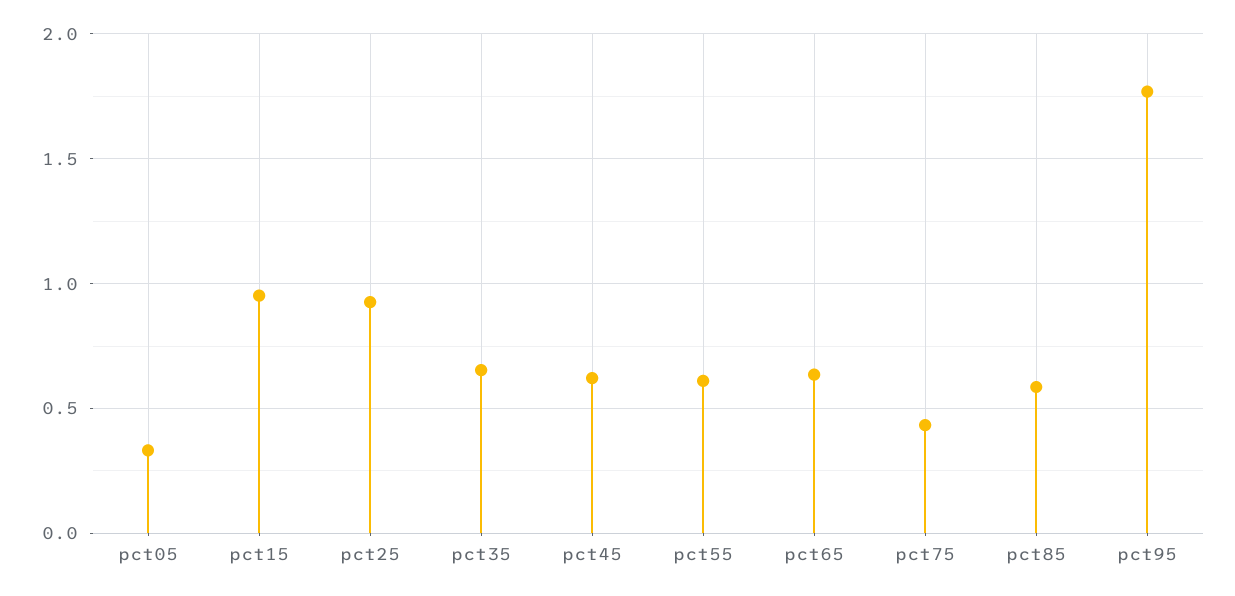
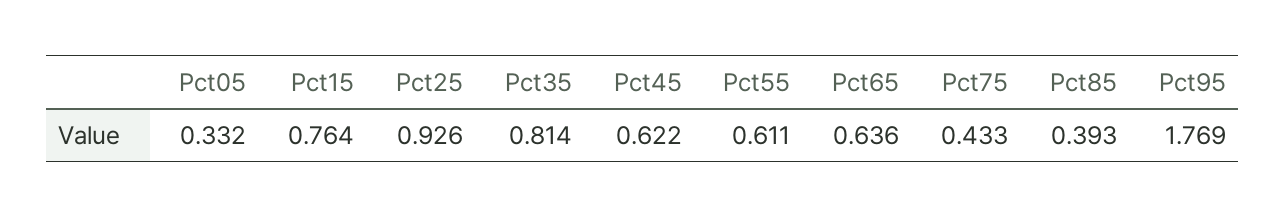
  {
    "pct05": 0.332,
-   "pct15": 0.95,
+   "pct15": 0.764,
    "pct25": 0.926,
-   "pct35": 0.65,
+   "pct35": 0.814,
    "pct45": 0.622,
    "pct55": 0.611,
    "pct65": 0.636,
    "pct75": 0.433,
-   "pct85": 0.6,
+   "pct85": 0.393,
    "pct95": 1.769
  }

